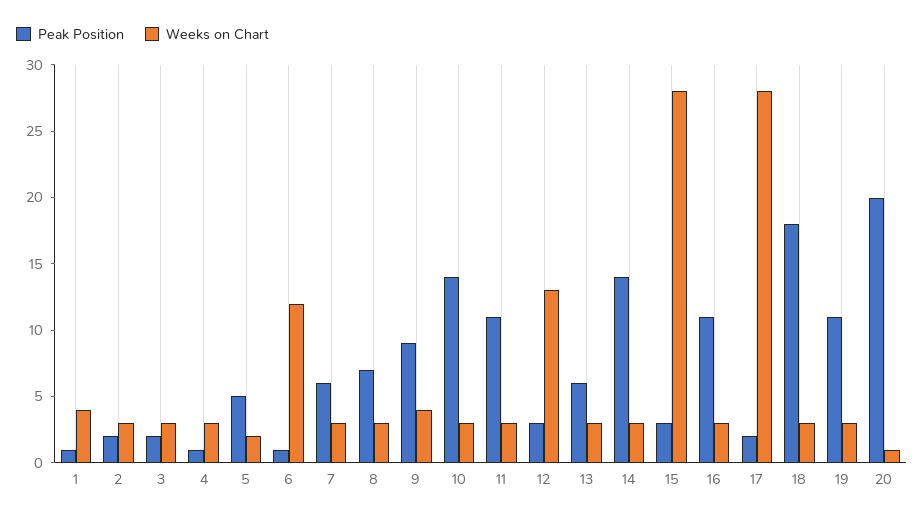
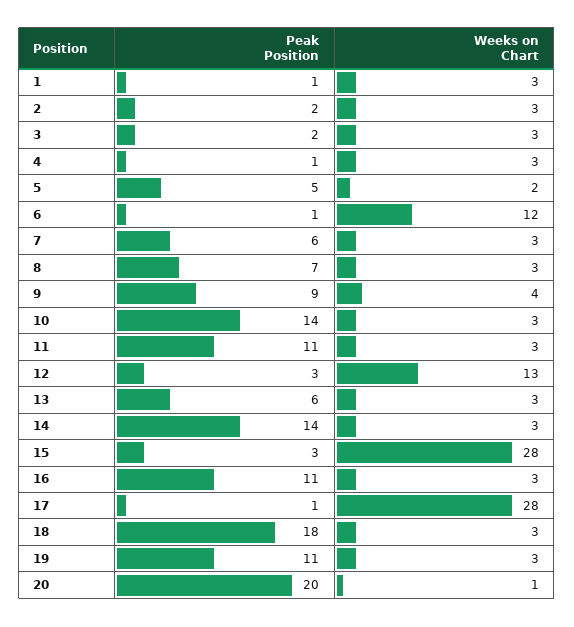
  {
    "Peak Position": {
      "1": 1,
      "2": 2,
      "3": 2,
      "4": 1,
      "5": 5,
      "6": 1,
      "7": 6,
      "8": 7,
      "9": 9,
      "10": 14,
      "11": 11,
      "12": 3,
      "13": 6,
      "14": 14,
      "15": 3,
      "16": 11,
-     "17": 2,
+     "17": 1,
      "18": 18,
      "19": 11,
      "20": 20
    },
    "Weeks on Chart": {
-     "1": 4,
+     "1": 3,
      "2": 3,
      "3": 3,
      "4": 3,
      "5": 2,
      "6": 12,
      "7": 3,
      "8": 3,
      "9": 4,
      "10": 3,
      "11": 3,
      "12": 13,
      "13": 3,
      "14": 3,
      "15": 28,
      "16": 3,
      "17": 28,
      "18": 3,
      "19": 3,
      "20": 1
    }
  }

